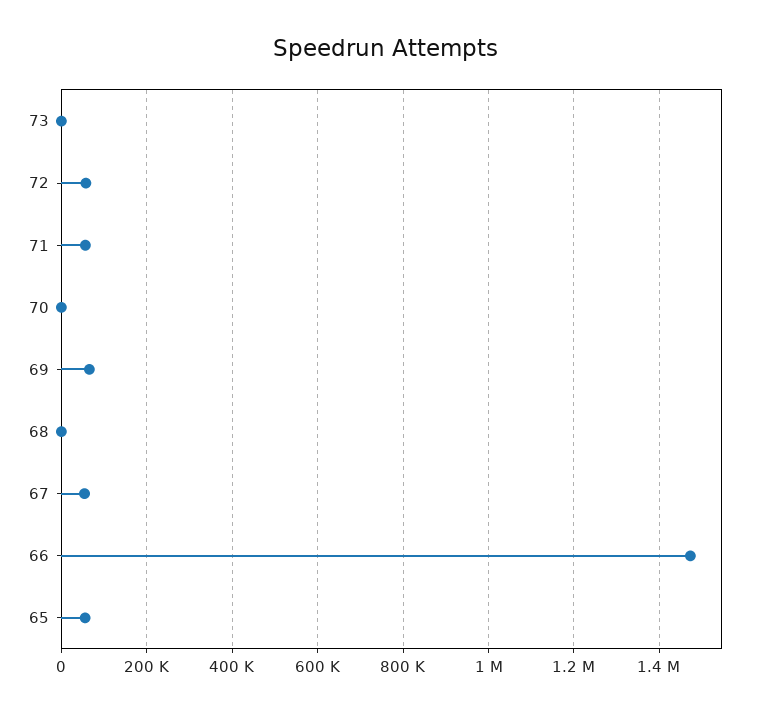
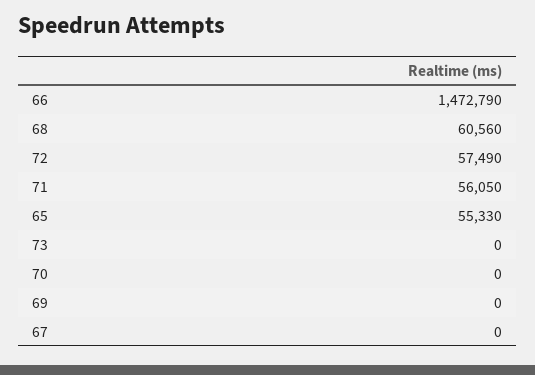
  {
    "73": 0,
    "72": 57490,
    "71": 56050,
    "70": 0,
-   "69": 60000,
+   "69": 0,
-   "68": 0,
+   "68": 60560,
-   "67": 60000,
+   "67": 0,
    "66": 1472790,
    "65": 55330
  }

